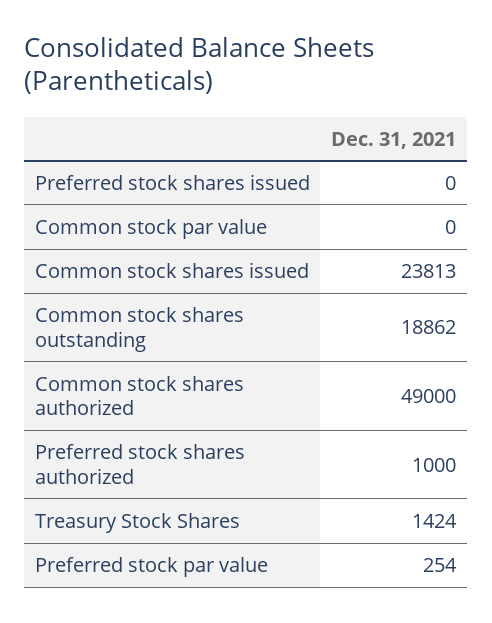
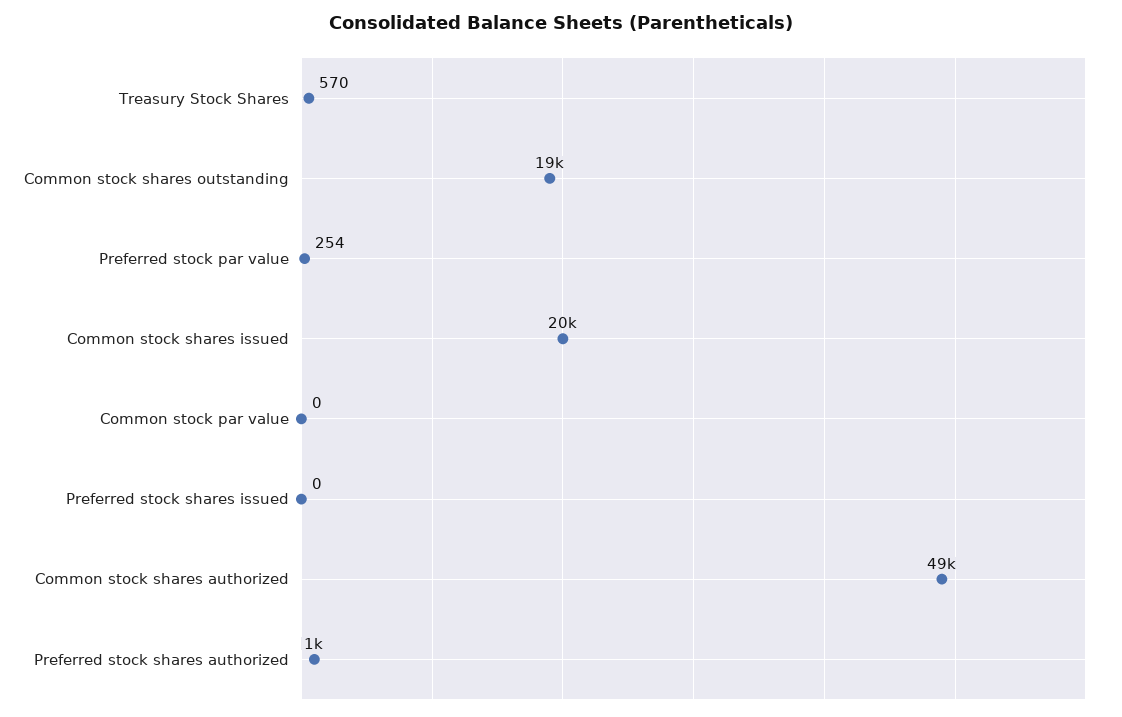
  {
    "Preferred stock shares issued": 0,
    "Common stock par value": 0,
-   "Common stock shares issued": 23813,
+   "Common stock shares issued": 20000,
    "Common stock shares outstanding": 18862,
    "Common stock shares authorized": 49000,
    "Preferred stock shares authorized": 1000,
-   "Treasury Stock Shares": 1424,
+   "Treasury Stock Shares": 570,
    "Preferred stock par value": 254
  }

